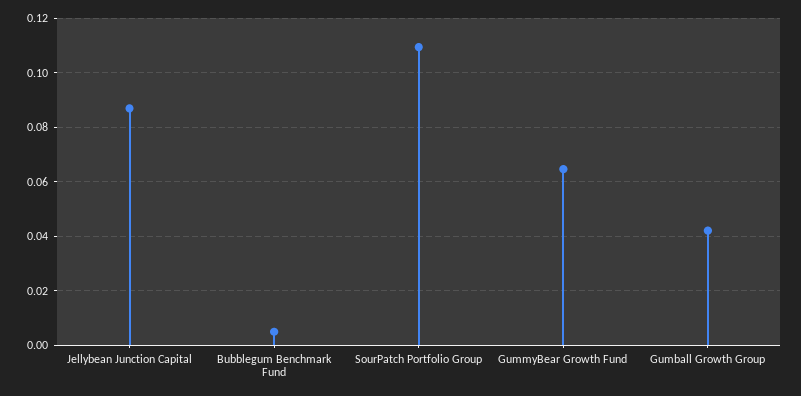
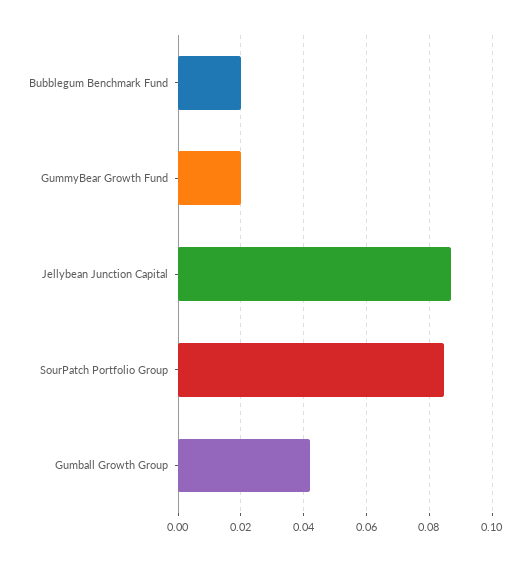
  {
    "Jellybean Junction Capital": 0.086,
-   "Bubblegum Benchmark Fund": 0.005,
+   "Bubblegum Benchmark Fund": 0.02,
-   "SourPatch Portfolio Group": 0.11,
+   "SourPatch Portfolio Group": 0.084,
-   "GummyBear Growth Fund": 0.065,
+   "GummyBear Growth Fund": 0.02,
    "Gumball Growth Group": 0.042
  }

